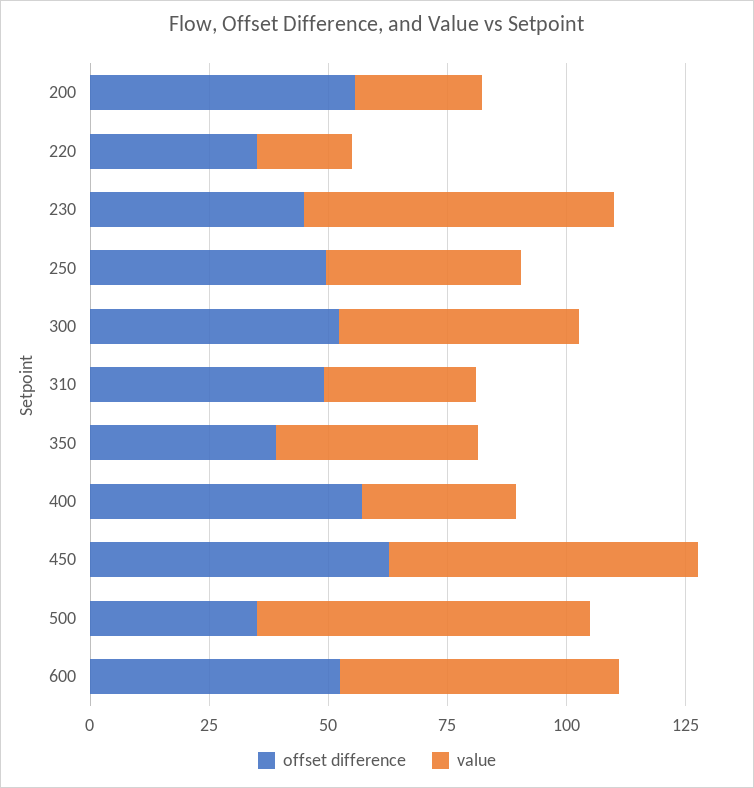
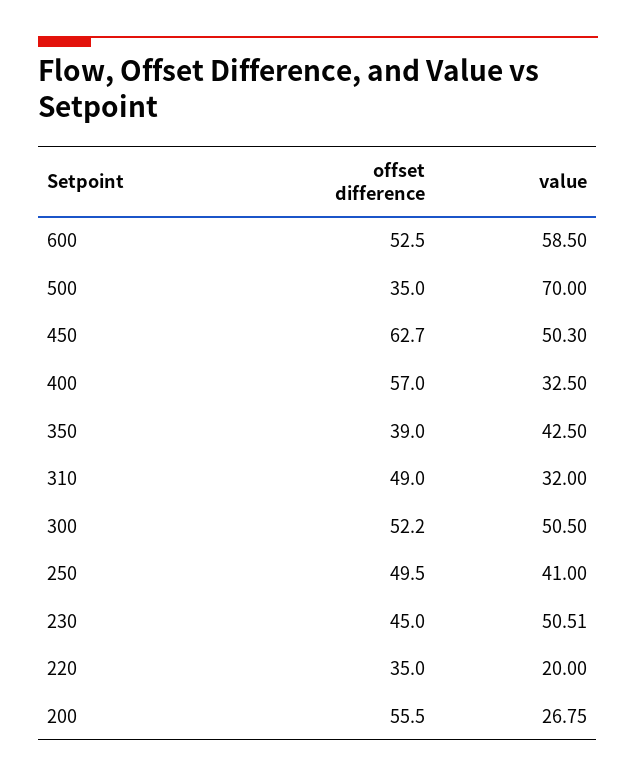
  {
    "offset difference": {
      "200": 55.5,
      "220": 35,
      "230": 45,
      "250": 49.5,
      "300": 52.2,
      "310": 49,
      "350": 39,
      "400": 57,
      "450": 62.7,
      "500": 35,
      "600": 52.5
    },
    "value": {
      "200": 26.75,
      "220": 20,
-     "230": 65,
+     "230": 50.51,
      "250": 41,
      "300": 50.5,
      "310": 32,
      "350": 42.5,
      "400": 32.5,
-     "450": 65,
+     "450": 50.3,
      "500": 70,
      "600": 58.5
    }
  }

